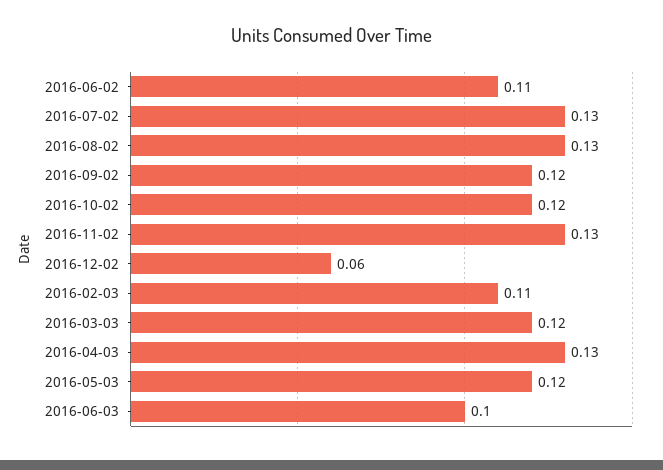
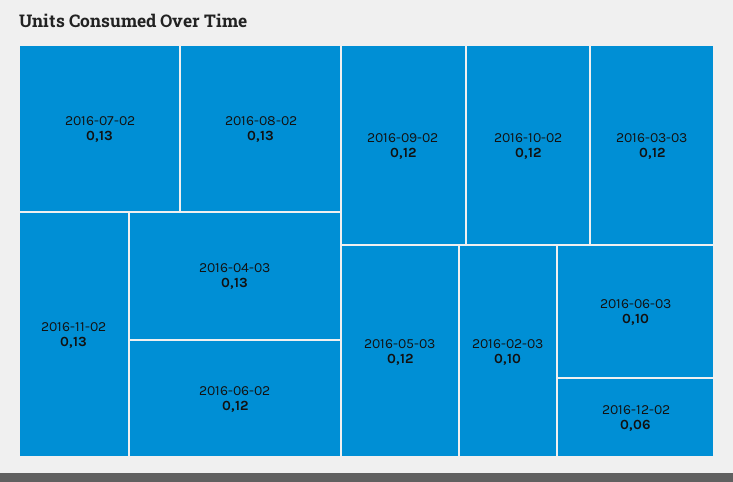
  {
-   "2016-06-02": 0.11,
+   "2016-06-02": 0.12,
    "2016-07-02": 0.13,
    "2016-08-02": 0.13,
    "2016-09-02": 0.12,
    "2016-10-02": 0.12,
    "2016-11-02": 0.13,
    "2016-12-02": 0.06,
-   "2016-02-03": 0.11,
+   "2016-02-03": 0.1,
    "2016-03-03": 0.12,
    "2016-04-03": 0.13,
    "2016-05-03": 0.12,
    "2016-06-03": 0.1
  }

